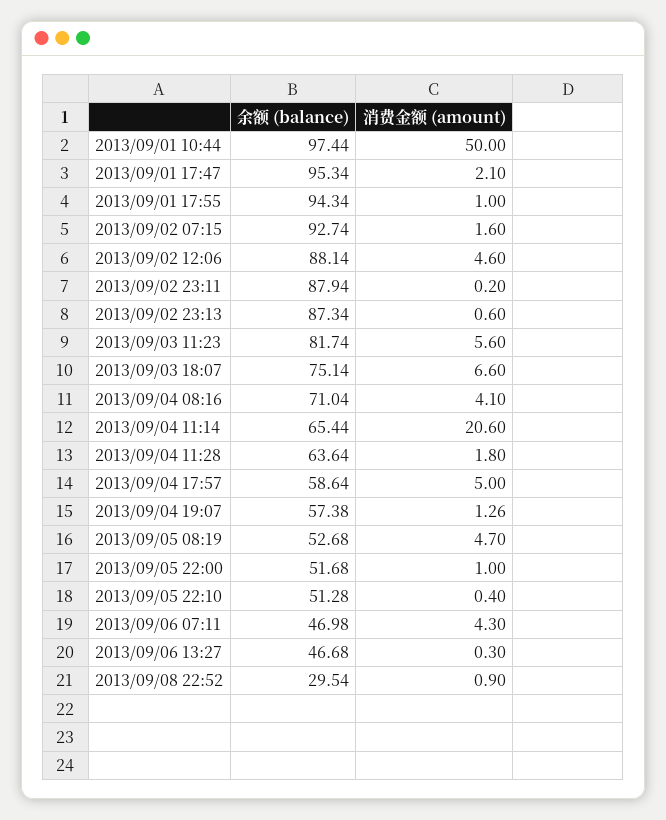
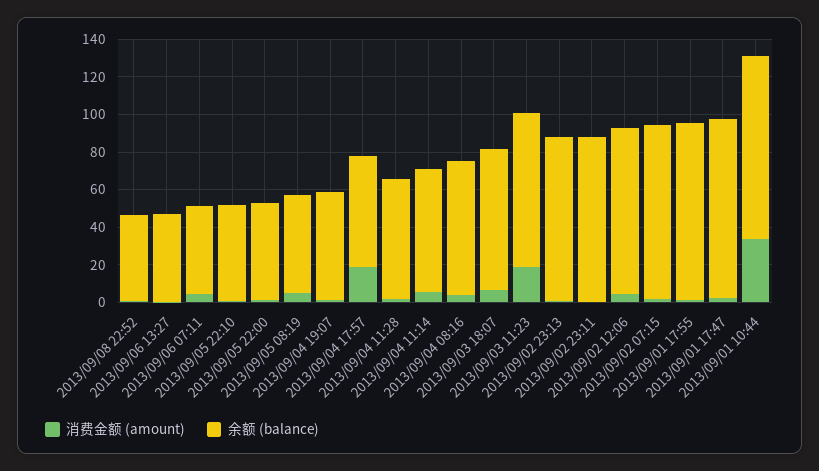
  {
    "余额 (balance)": {
      "2013/09/01 10:44": 97.44,
      "2013/09/01 17:47": 95.34,
      "2013/09/01 17:55": 94.34,
      "2013/09/02 07:15": 92.74,
      "2013/09/02 12:06": 88.14,
      "2013/09/02 23:11": 87.94,
      "2013/09/02 23:13": 87.34,
      "2013/09/03 11:23": 81.74,
      "2013/09/03 18:07": 75.14,
      "2013/09/04 08:16": 71.04,
      "2013/09/04 11:14": 65.44,
      "2013/09/04 11:28": 63.64,
      "2013/09/04 17:57": 58.64,
      "2013/09/04 19:07": 57.38,
      "2013/09/05 08:19": 52.68,
      "2013/09/05 22:00": 51.68,
      "2013/09/05 22:10": 51.28,
      "2013/09/06 07:11": 46.98,
      "2013/09/06 13:27": 46.68,
-     "2013/09/08 22:52": 29.54
+     "2013/09/08 22:52": 45
    },
    "消费金额 (amount)": {
-     "2013/09/01 10:44": 50,
+     "2013/09/01 10:44": 35,
      "2013/09/01 17:47": 2.1,
      "2013/09/01 17:55": 1,
      "2013/09/02 07:15": 1.6,
      "2013/09/02 12:06": 4.6,
      "2013/09/02 23:11": 0.2,
      "2013/09/02 23:13": 0.6,
-     "2013/09/03 11:23": 5.6,
+     "2013/09/03 11:23": 20,
      "2013/09/03 18:07": 6.6,
      "2013/09/04 08:16": 4.1,
-     "2013/09/04 11:14": 20.6,
+     "2013/09/04 11:14": 5,
      "2013/09/04 11:28": 1.8,
-     "2013/09/04 17:57": 5,
+     "2013/09/04 17:57": 20,
      "2013/09/04 19:07": 1.26,
      "2013/09/05 08:19": 4.7,
      "2013/09/05 22:00": 1,
      "2013/09/05 22:10": 0.4,
      "2013/09/06 07:11": 4.3,
      "2013/09/06 13:27": 0.3,
      "2013/09/08 22:52": 0.9
    }
  }

